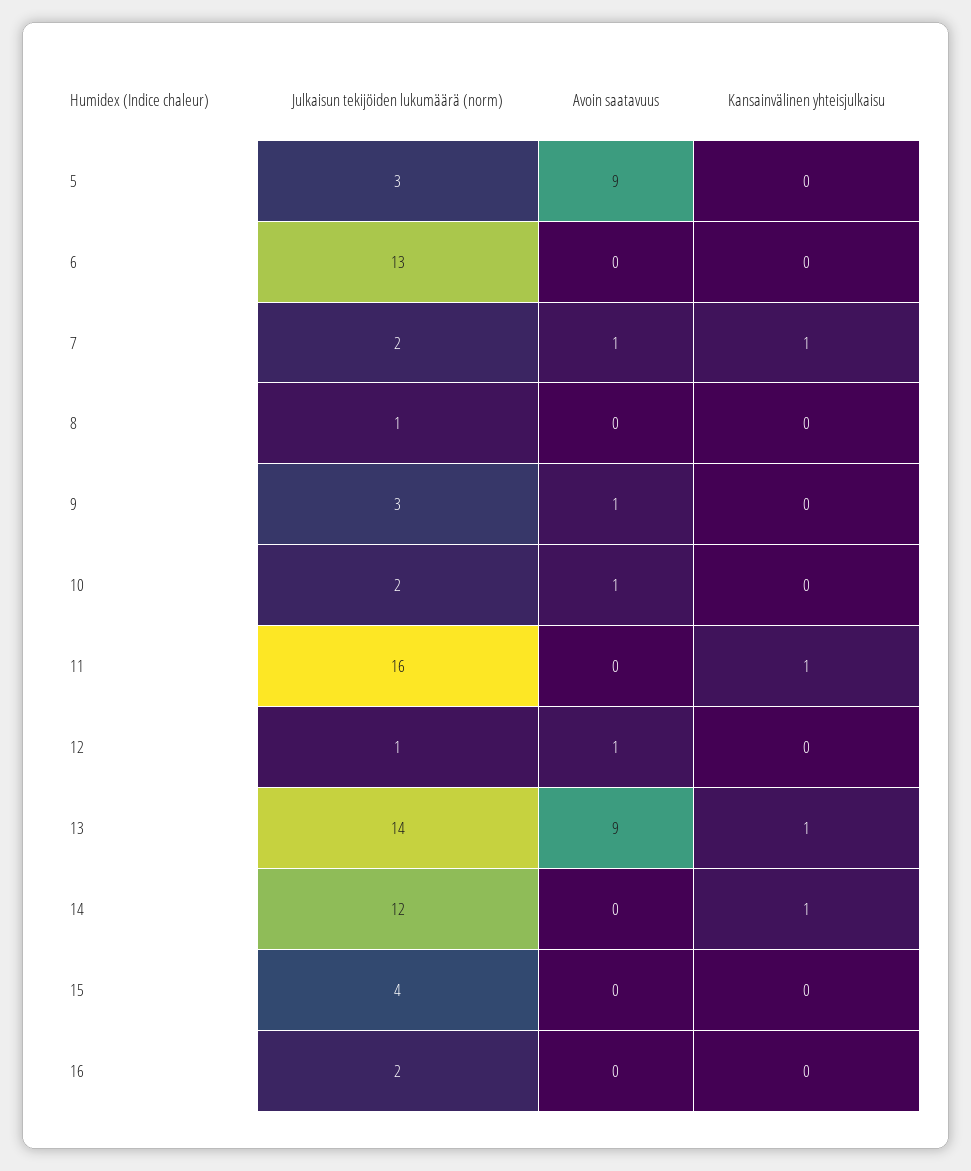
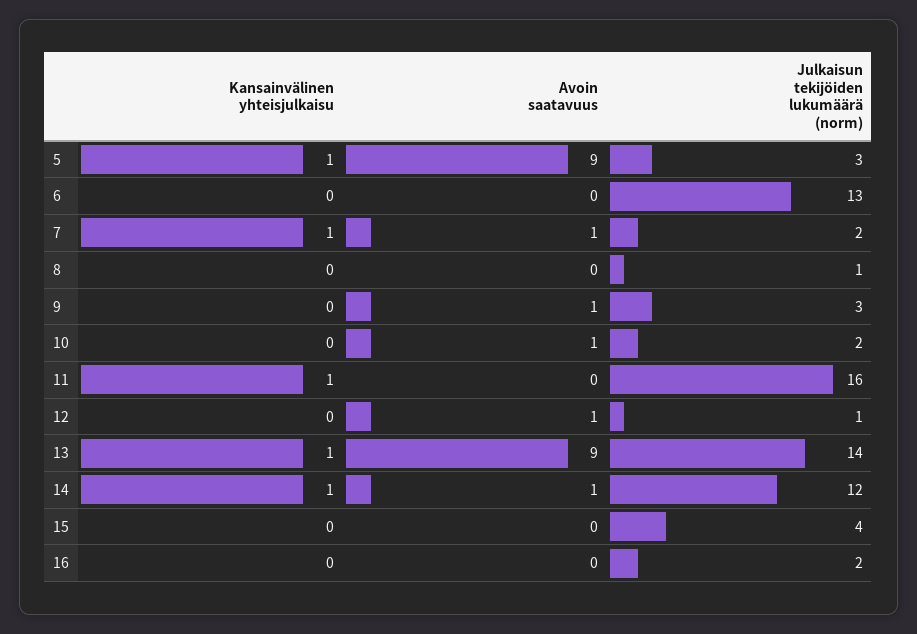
  {
    "Julkaisun tekijöiden lukumäärä (norm)": {
      "5": 3,
      "6": 13,
      "7": 2,
      "8": 1,
      "9": 3,
      "10": 2,
      "11": 16,
      "12": 1,
      "13": 14,
      "14": 12,
      "15": 4,
      "16": 2
    },
    "Avoin saatavuus": {
      "5": 9,
      "6": 0,
      "7": 1,
      "8": 0,
      "9": 1,
      "10": 1,
      "11": 0,
      "12": 1,
      "13": 9,
-     "14": 0,
+     "14": 1,
      "15": 0,
      "16": 0
    },
    "Kansainvälinen yhteisjulkaisu": {
-     "5": 0,
+     "5": 1,
      "6": 0,
      "7": 1,
      "8": 0,
      "9": 0,
      "10": 0,
      "11": 1,
      "12": 0,
      "13": 1,
      "14": 1,
      "15": 0,
      "16": 0
    }
  }

